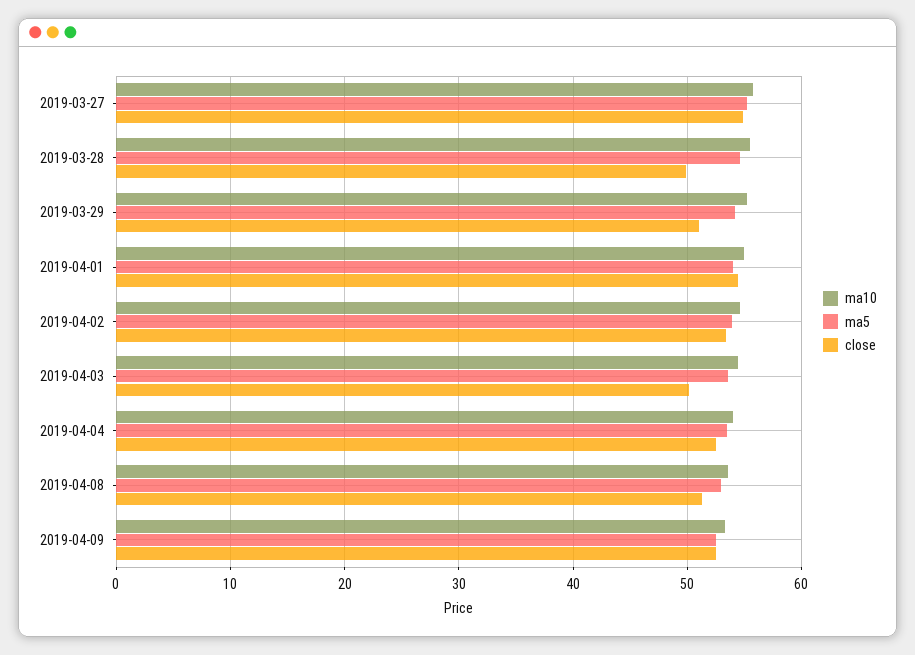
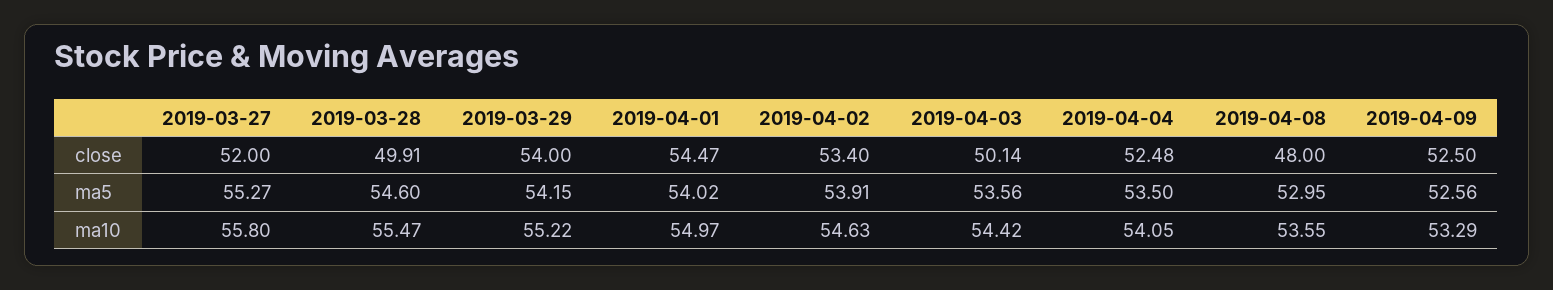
  {
    "ma10": {
      "2019-03-27": 55.8,
      "2019-03-28": 55.47,
      "2019-03-29": 55.22,
      "2019-04-01": 54.97,
      "2019-04-02": 54.63,
      "2019-04-03": 54.42,
      "2019-04-04": 54.05,
      "2019-04-08": 53.55,
      "2019-04-09": 53.29
    },
    "ma5": {
      "2019-03-27": 55.27,
      "2019-03-28": 54.6,
      "2019-03-29": 54.15,
      "2019-04-01": 54.02,
      "2019-04-02": 53.91,
      "2019-04-03": 53.56,
      "2019-04-04": 53.5,
      "2019-04-08": 52.95,
      "2019-04-09": 52.56
    },
    "close": {
-     "2019-03-27": 55,
+     "2019-03-27": 52,
      "2019-03-28": 49.91,
-     "2019-03-29": 51,
+     "2019-03-29": 54,
      "2019-04-01": 54.47,
      "2019-04-02": 53.4,
      "2019-04-03": 50.14,
      "2019-04-04": 52.48,
-     "2019-04-08": 51,
+     "2019-04-08": 48,
      "2019-04-09": 52.5
    }
  }

